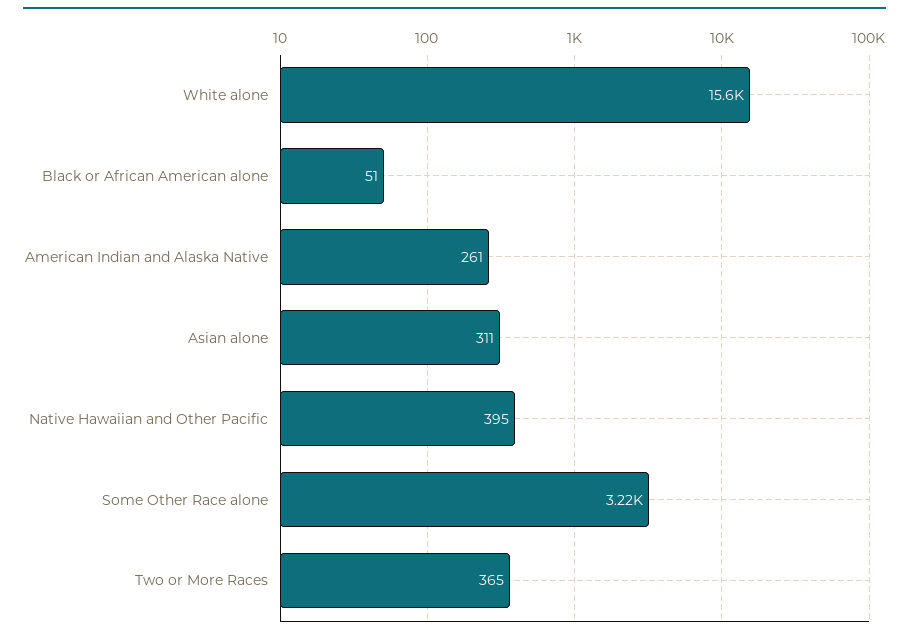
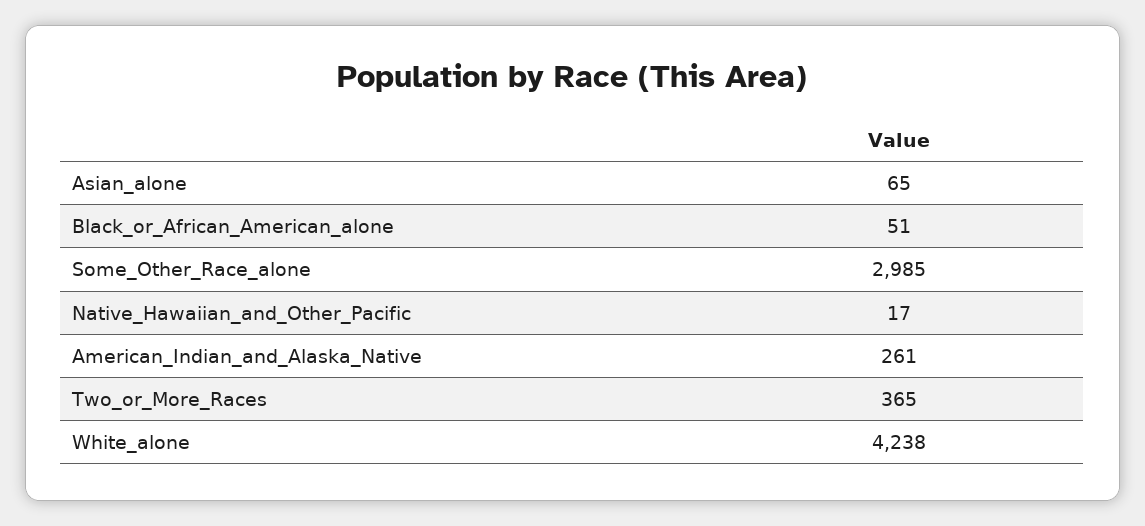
  {
-   "White alone": 15600,
+   "White alone": 4238,
    "Black or African American alone": 51,
    "American Indian and Alaska Native": 261,
-   "Asian alone": 311,
+   "Asian alone": 65,
-   "Native Hawaiian and Other Pacific": 395,
+   "Native Hawaiian and Other Pacific": 17,
-   "Some Other Race alone": 3220,
+   "Some Other Race alone": 2985,
    "Two or More Races": 365
  }

